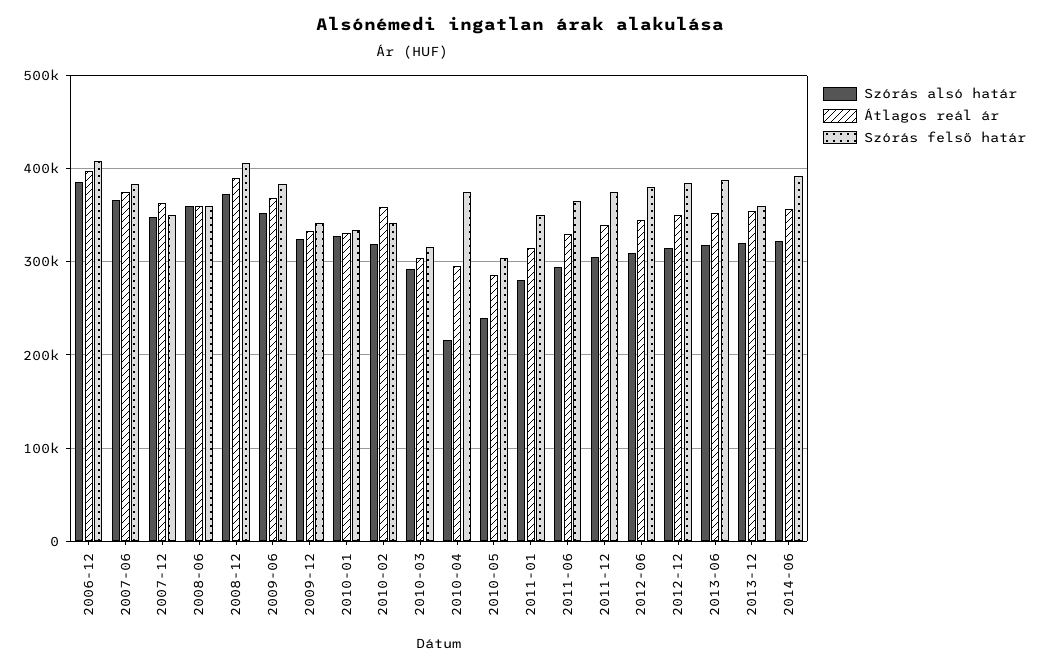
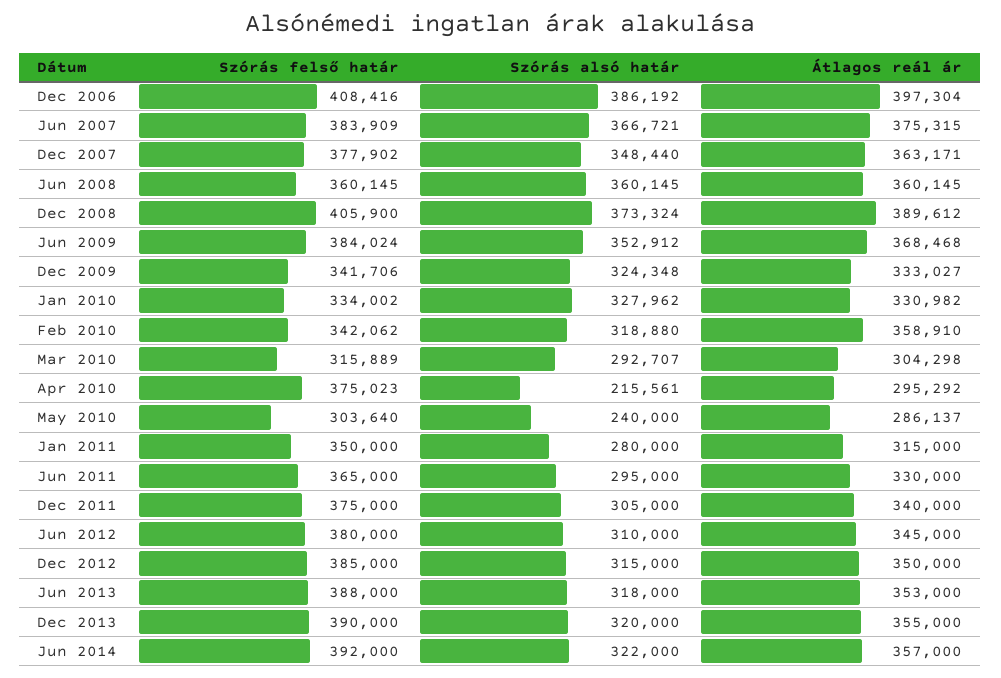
  {
    "Szórás alsó határ": {
      "2006-12": 386192,
      "2007-06": 366721,
      "2007-12": 348440,
      "2008-06": 360145,
      "2008-12": 373324,
      "2009-06": 352912,
      "2009-12": 324348,
      "2010-01": 327962,
      "2010-02": 318880,
      "2010-03": 292707,
      "2010-04": 215561,
      "2010-05": 240000,
      "2011-01": 280000,
      "2011-06": 295000,
      "2011-12": 305000,
      "2012-06": 310000,
      "2012-12": 315000,
      "2013-06": 318000,
      "2013-12": 320000,
      "2014-06": 322000
    },
    "Átlagos reál ár": {
      "2006-12": 397304,
      "2007-06": 375315,
      "2007-12": 363171,
      "2008-06": 360145,
      "2008-12": 389612,
      "2009-06": 368468,
      "2009-12": 333027,
      "2010-01": 330982,
      "2010-02": 358910,
      "2010-03": 304298,
      "2010-04": 295292,
      "2010-05": 286137,
      "2011-01": 315000,
      "2011-06": 330000,
      "2011-12": 340000,
      "2012-06": 345000,
      "2012-12": 350000,
      "2013-06": 353000,
      "2013-12": 355000,
      "2014-06": 357000
    },
    "Szórás felső határ": {
      "2006-12": 408416,
      "2007-06": 383909,
-     "2007-12": 350000,
+     "2007-12": 377902,
      "2008-06": 360145,
      "2008-12": 405900,
      "2009-06": 384024,
      "2009-12": 341706,
      "2010-01": 334002,
      "2010-02": 342062,
      "2010-03": 315889,
      "2010-04": 375023,
      "2010-05": 303640,
      "2011-01": 350000,
      "2011-06": 365000,
      "2011-12": 375000,
      "2012-06": 380000,
      "2012-12": 385000,
      "2013-06": 388000,
-     "2013-12": 360000,
+     "2013-12": 390000,
      "2014-06": 392000
    }
  }

